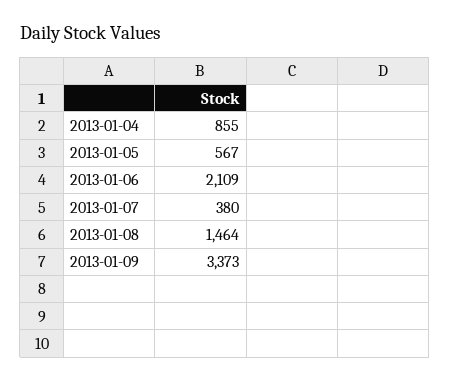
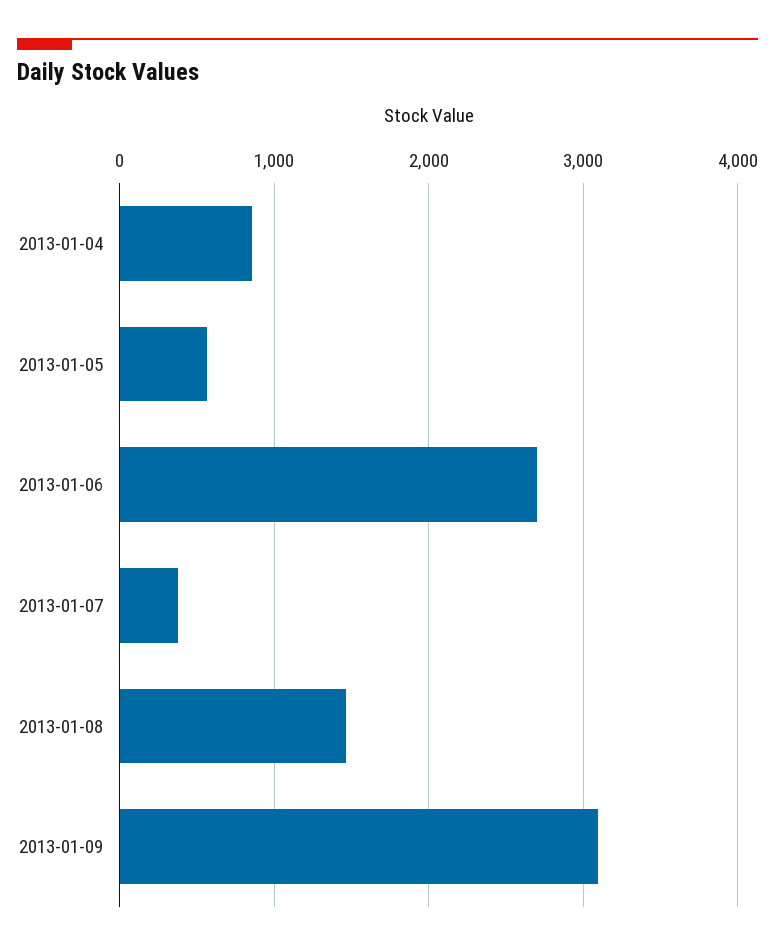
  {
    "2013-01-04": 855,
    "2013-01-05": 567,
-   "2013-01-06": 2109,
+   "2013-01-06": 2700,
    "2013-01-07": 380,
    "2013-01-08": 1464,
-   "2013-01-09": 3373
+   "2013-01-09": 3100
  }

